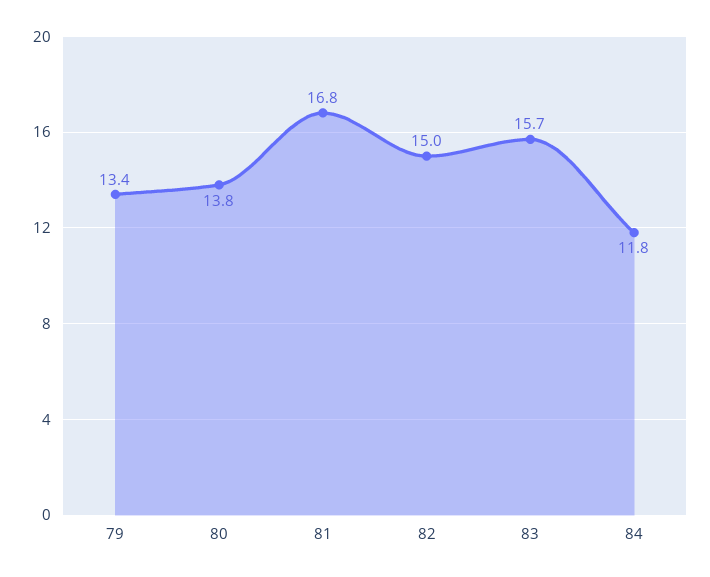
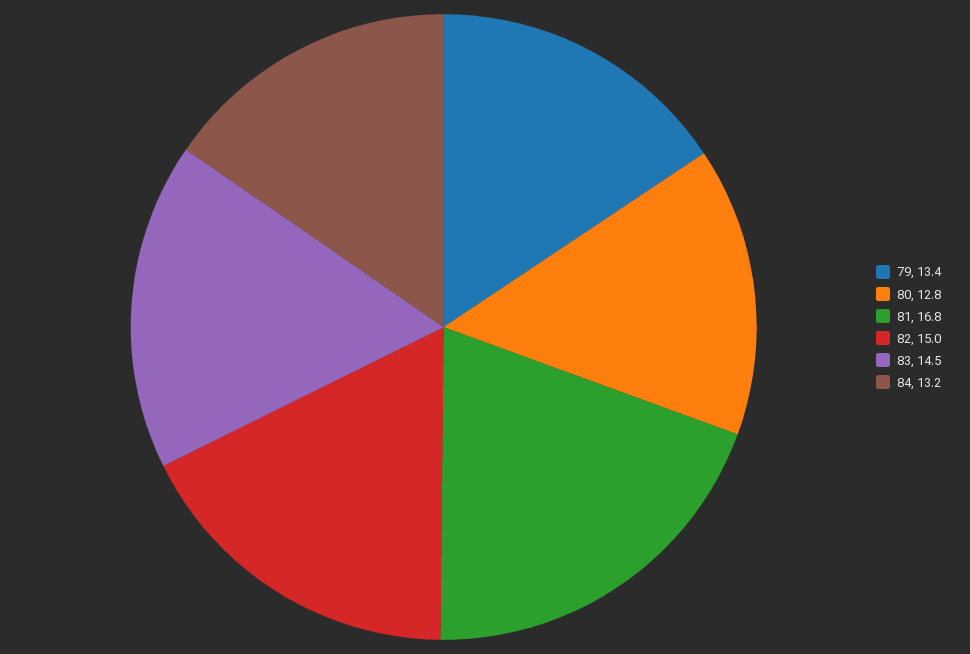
  {
    "79": 13.4,
-   "80": 13.8,
+   "80": 12.8,
    "81": 16.8,
    "82": 15,
-   "83": 15.7,
+   "83": 14.5,
-   "84": 11.8
+   "84": 13.2
  }

